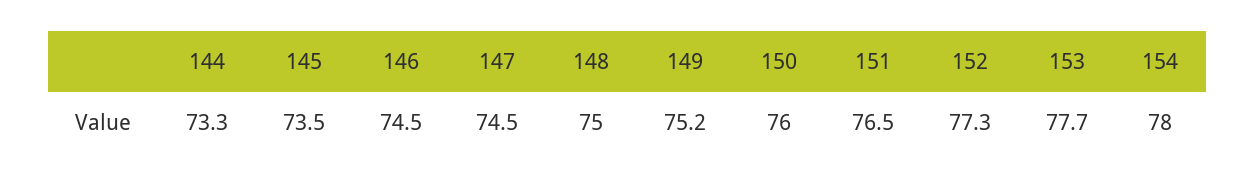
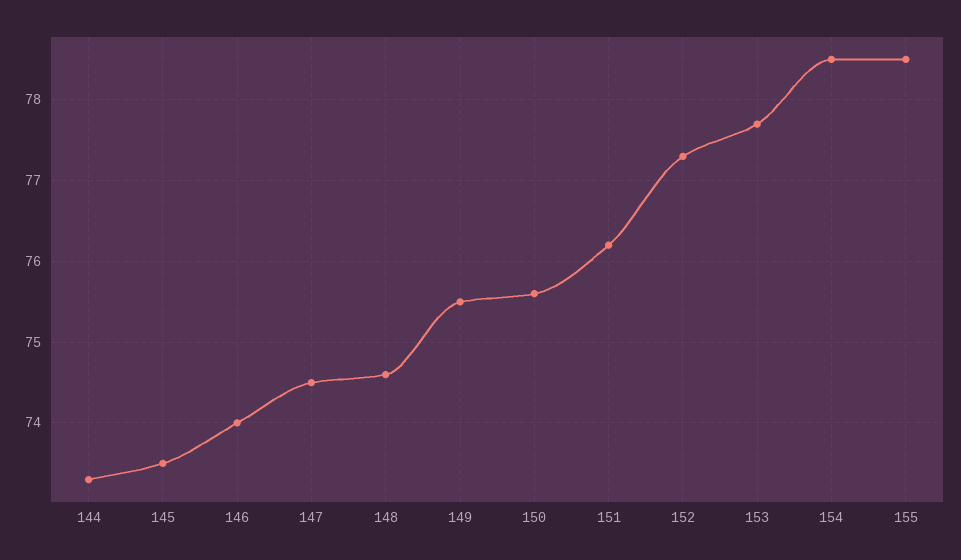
  {
    "144": 73.3,
    "145": 73.5,
-   "146": 74.5,
+   "146": 74,
    "147": 74.5,
-   "148": 75,
+   "148": 74.6,
-   "149": 75.2,
+   "149": 75.5,
-   "150": 76,
+   "150": 75.6,
-   "151": 76.5,
+   "151": 76.2,
    "152": 77.3,
    "153": 77.7,
-   "154": 78
+   "154": 78.5,
+   "155": 78.5
  }

